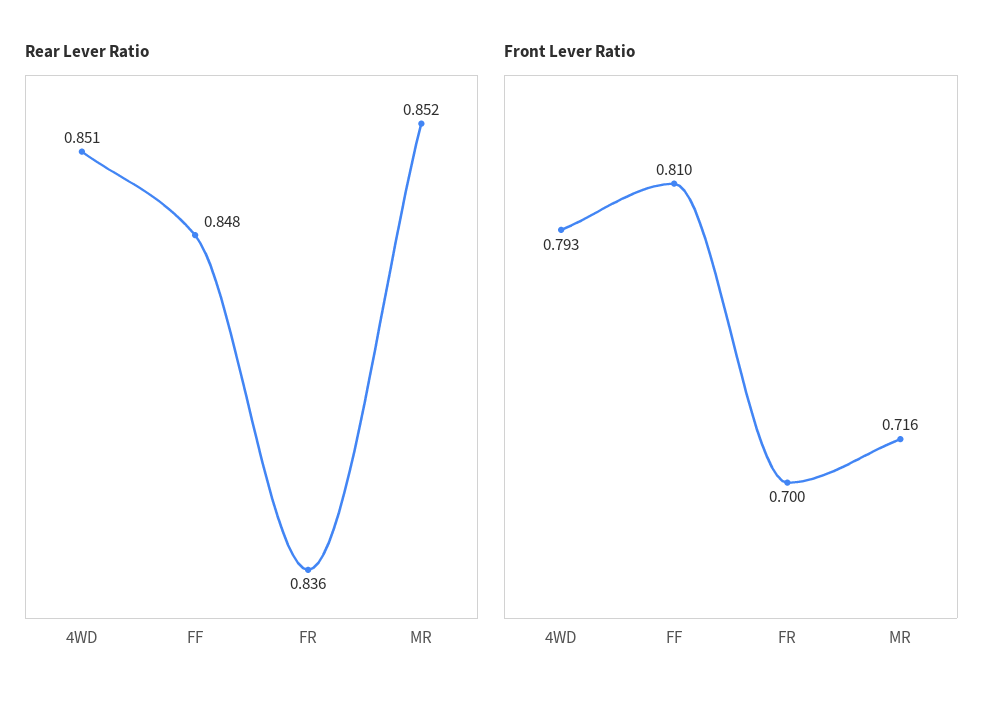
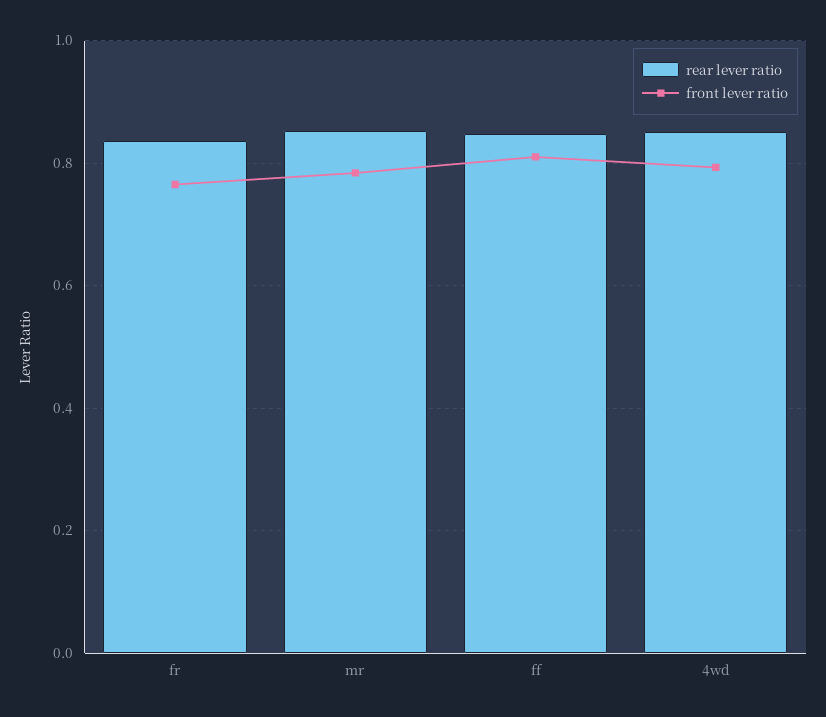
  {
    "Rear Lever Ratio": {
      "4WD": 0.851,
      "FF": 0.848,
      "FR": 0.836,
      "MR": 0.852
    },
    "Front Lever Ratio": {
      "4WD": 0.793,
      "FF": 0.81,
-     "FR": 0.7,
+     "FR": 0.76,
-     "MR": 0.716
+     "MR": 0.78
    }
  }

